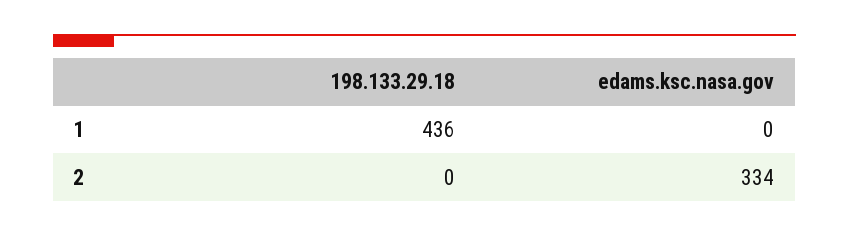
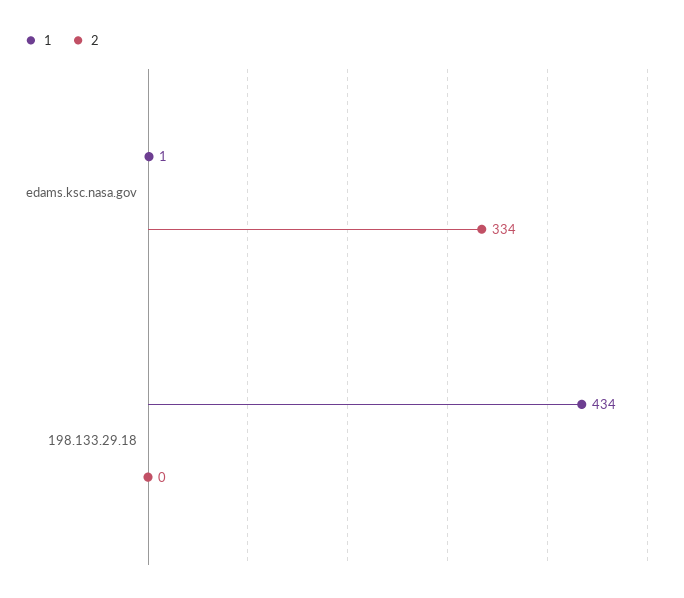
  {
    "1": {
-     "198.133.29.18": 436,
+     "198.133.29.18": 434,
-     "edams.ksc.nasa.gov": 0
+     "edams.ksc.nasa.gov": 1
    },
    "2": {
      "198.133.29.18": 0,
      "edams.ksc.nasa.gov": 334
    }
  }

